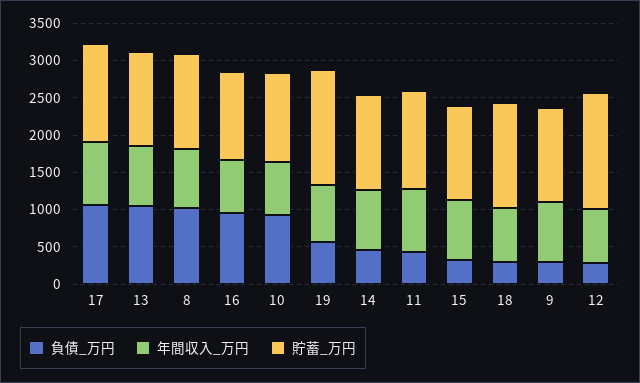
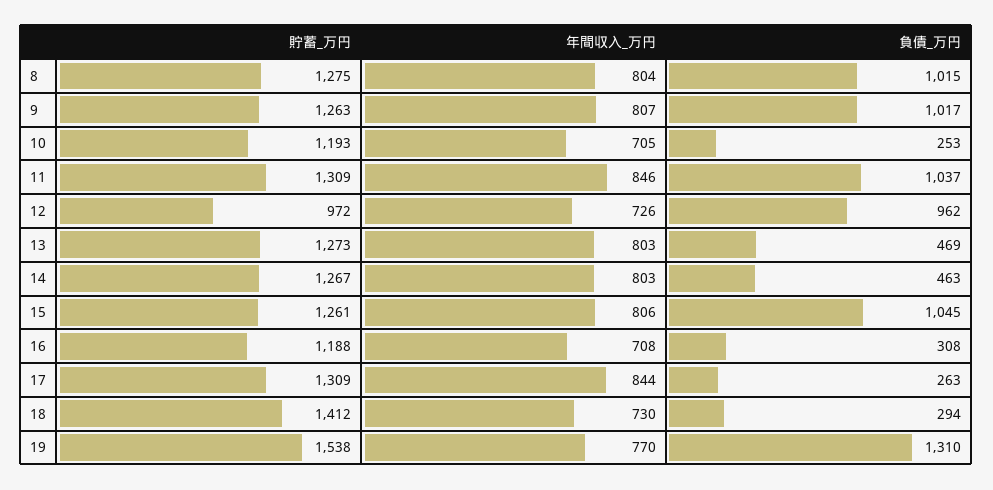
  {
    "負債_万円": {
-     "17": 1000,
+     "17": 263,
-     "13": 1000,
+     "13": 469,
      "8": 1015,
-     "16": 1000,
+     "16": 308,
-     "10": 1000,
+     "10": 253,
-     "19": 500,
+     "19": 1310,
      "14": 463,
-     "11": 500,
+     "11": 1037,
-     "15": 250,
+     "15": 1045,
      "18": 294,
-     "9": 250,
+     "9": 1017,
-     "12": 250
+     "12": 962
    },
    "年間収入_万円": {
      "17": 844,
      "13": 803,
      "8": 804,
      "16": 708,
      "10": 705,
      "19": 770,
      "14": 803,
      "11": 846,
      "15": 806,
      "18": 730,
      "9": 807,
      "12": 726
    },
    "貯蓄_万円": {
      "17": 1309,
      "13": 1273,
      "8": 1275,
      "16": 1188,
      "10": 1193,
      "19": 1538,
      "14": 1267,
      "11": 1309,
      "15": 1261,
      "18": 1412,
      "9": 1263,
-     "12": 1500
+     "12": 972
    }
  }

